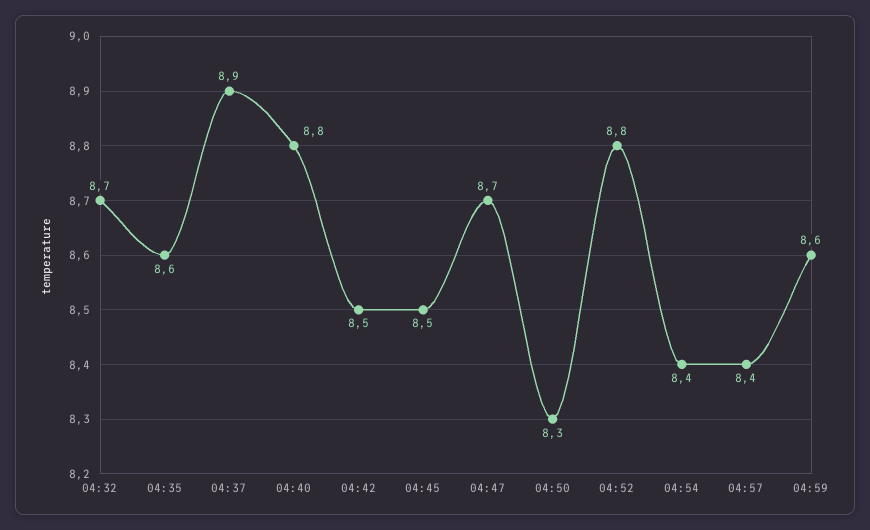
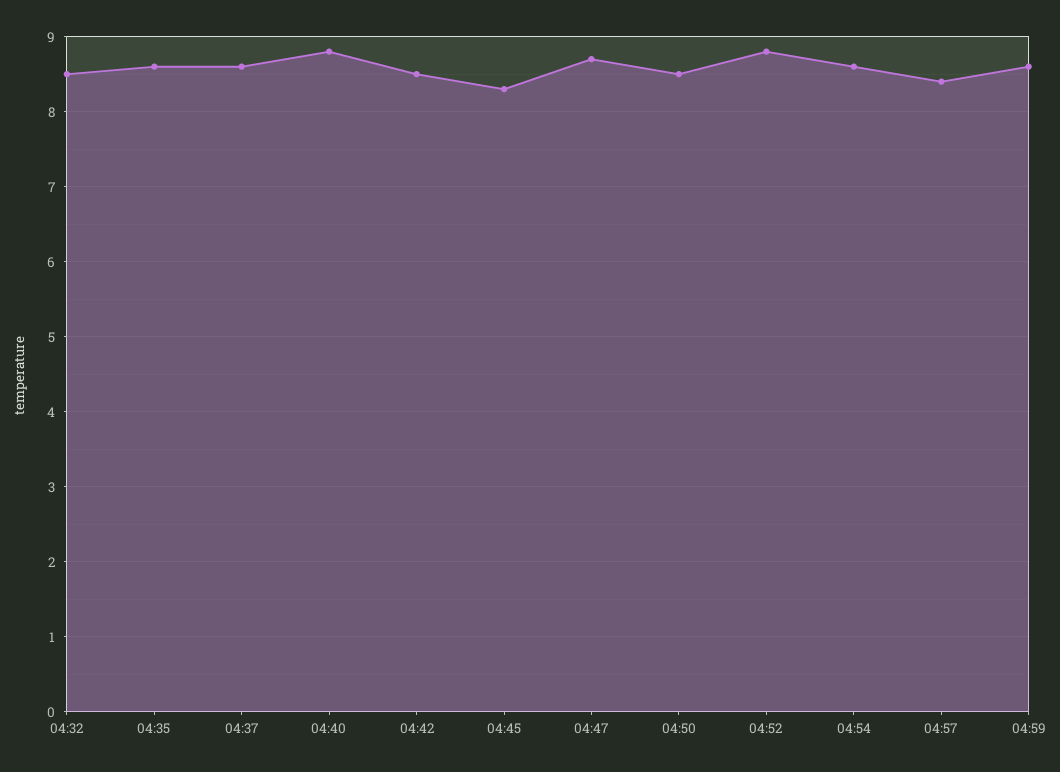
  {
-   "04:32": 8.7,
+   "04:32": 8.5,
    "04:35": 8.6,
-   "04:37": 8.9,
+   "04:37": 8.6,
    "04:40": 8.8,
    "04:42": 8.5,
-   "04:45": 8.5,
+   "04:45": 8.3,
    "04:47": 8.7,
-   "04:50": 8.3,
+   "04:50": 8.5,
    "04:52": 8.8,
-   "04:54": 8.4,
+   "04:54": 8.6,
    "04:57": 8.4,
    "04:59": 8.6
  }

